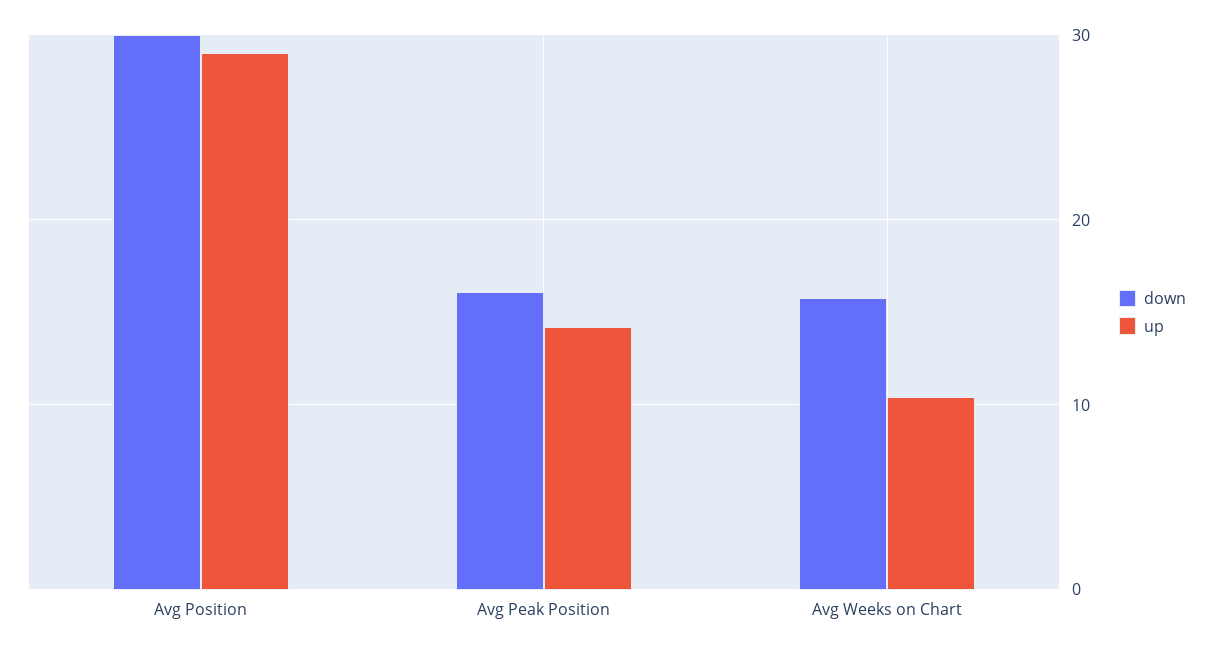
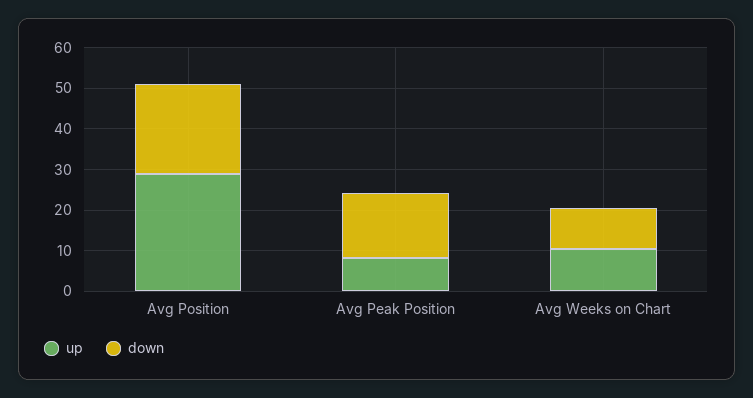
  {
    "down": {
-     "Avg Position": 30,
+     "Avg Position": 22,
      "Avg Peak Position": 16,
-     "Avg Weeks on Chart": 16
+     "Avg Weeks on Chart": 10
    },
    "up": {
      "Avg Position": 29,
-     "Avg Peak Position": 14,
+     "Avg Peak Position": 8,
      "Avg Weeks on Chart": 10
    }
  }

